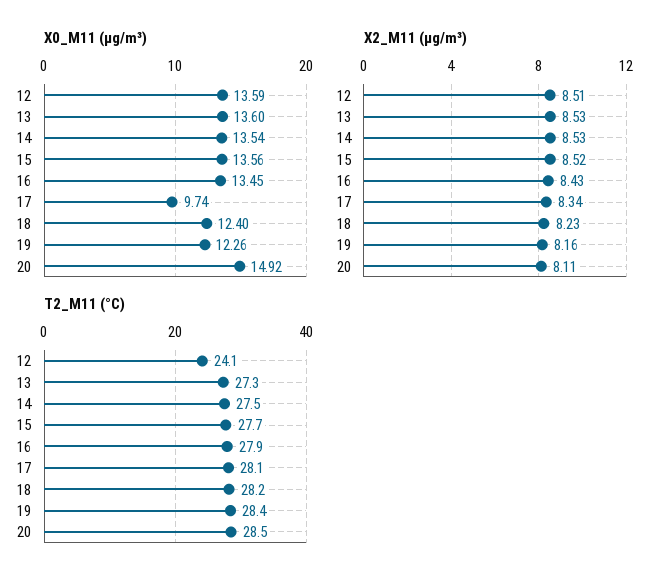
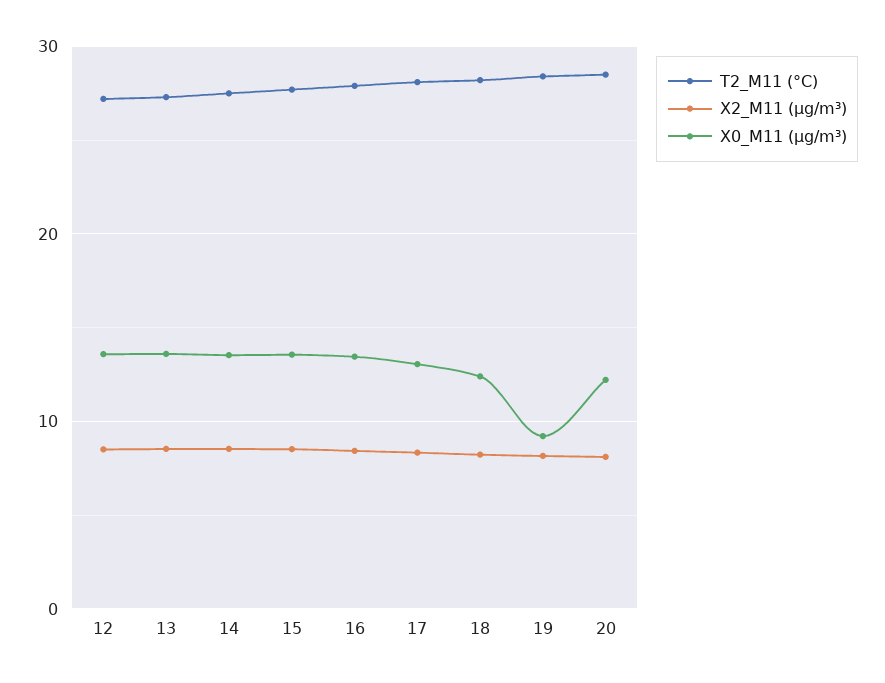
  {
    "X0_M11 (μg/m³)": {
      "12": 13.59,
      "13": 13.6,
      "14": 13.54,
      "15": 13.56,
      "16": 13.45,
-     "17": 9.74,
+     "17": 13,
      "18": 12.4,
-     "19": 12.26,
+     "19": 9,
-     "20": 14.92
+     "20": 12
    },
    "X2_M11 (μg/m³)": {
      "12": 8.51,
      "13": 8.53,
      "14": 8.53,
      "15": 8.52,
      "16": 8.43,
      "17": 8.34,
      "18": 8.23,
      "19": 8.16,
      "20": 8.11
    },
    "T2_M11 (°C)": {
-     "12": 24.1,
+     "12": 27,
      "13": 27.3,
      "14": 27.5,
      "15": 27.7,
      "16": 27.9,
      "17": 28.1,
      "18": 28.2,
      "19": 28.4,
      "20": 28.5
    }
  }

